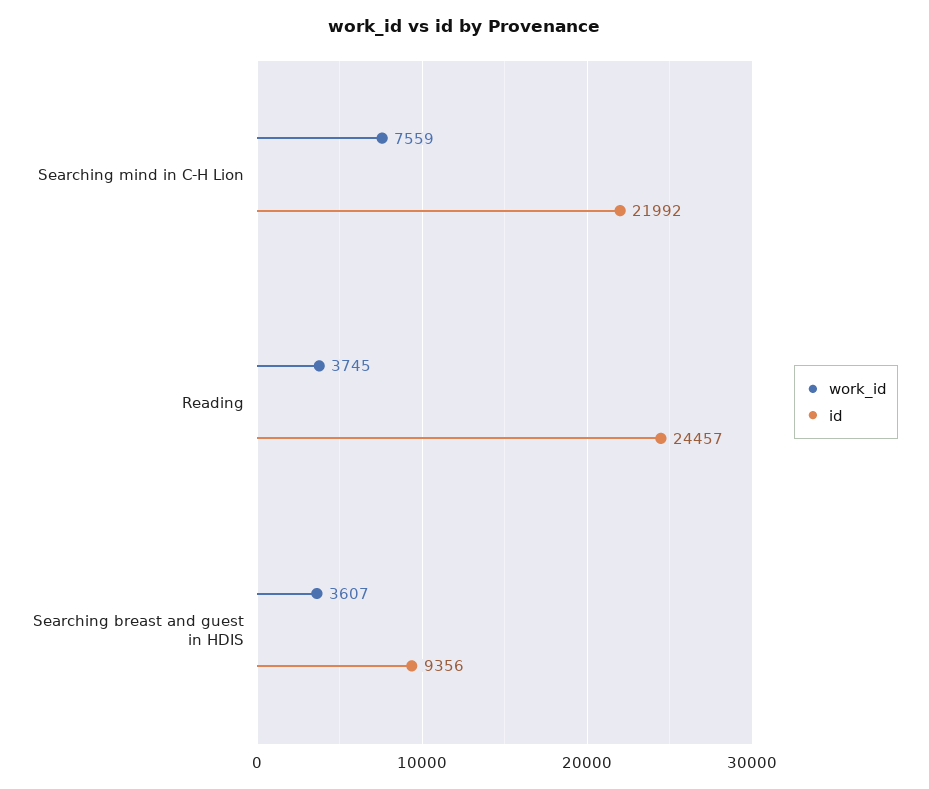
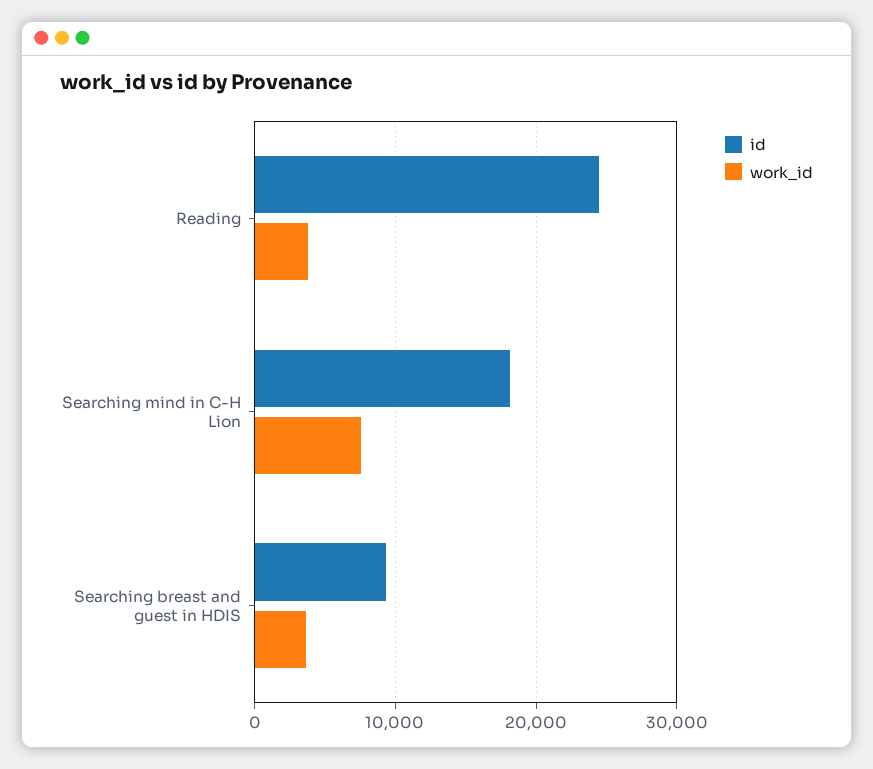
  {
    "work_id": {
      "Searching mind in C-H Lion": 7559,
      "Reading": 3745,
      "Searching breast and guest in HDIS": 3607
    },
    "id": {
-     "Searching mind in C-H Lion": 21992,
+     "Searching mind in C-H Lion": 18000,
      "Reading": 24457,
      "Searching breast and guest in HDIS": 9356
    }
  }

